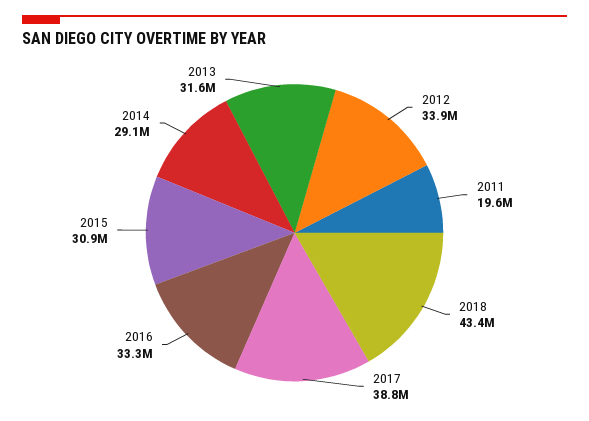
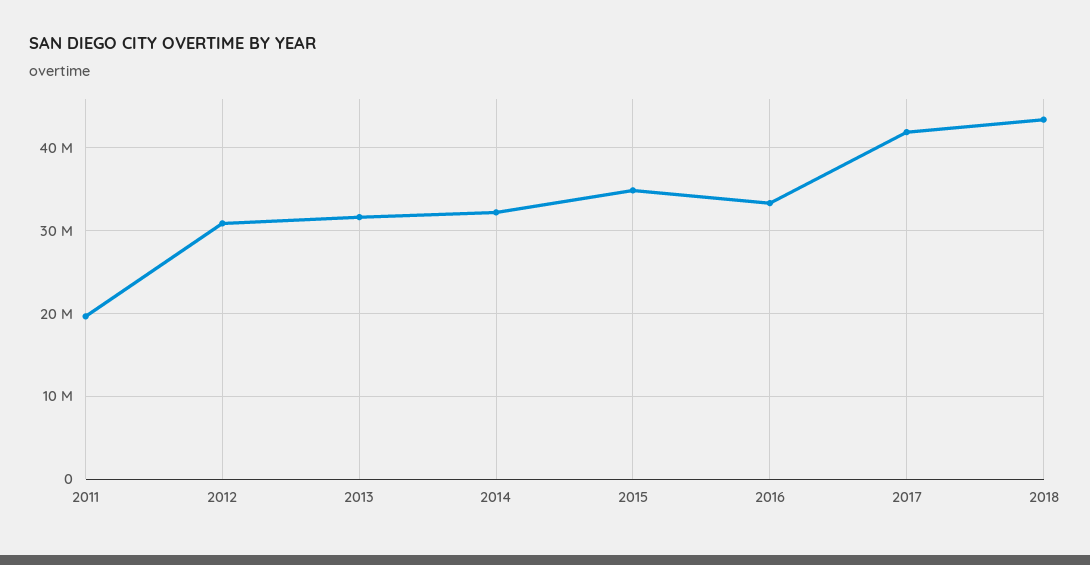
  {
-   "2012": 33900000,
+   "2012": 31000000,
    "2011": 19600000,
    "2018": 43400000,
-   "2017": 38800000,
+   "2017": 42000000,
    "2016": 33300000,
-   "2015": 30900000,
+   "2015": 35000000,
-   "2014": 29100000,
+   "2014": 32000000,
    "2013": 31600000
  }

